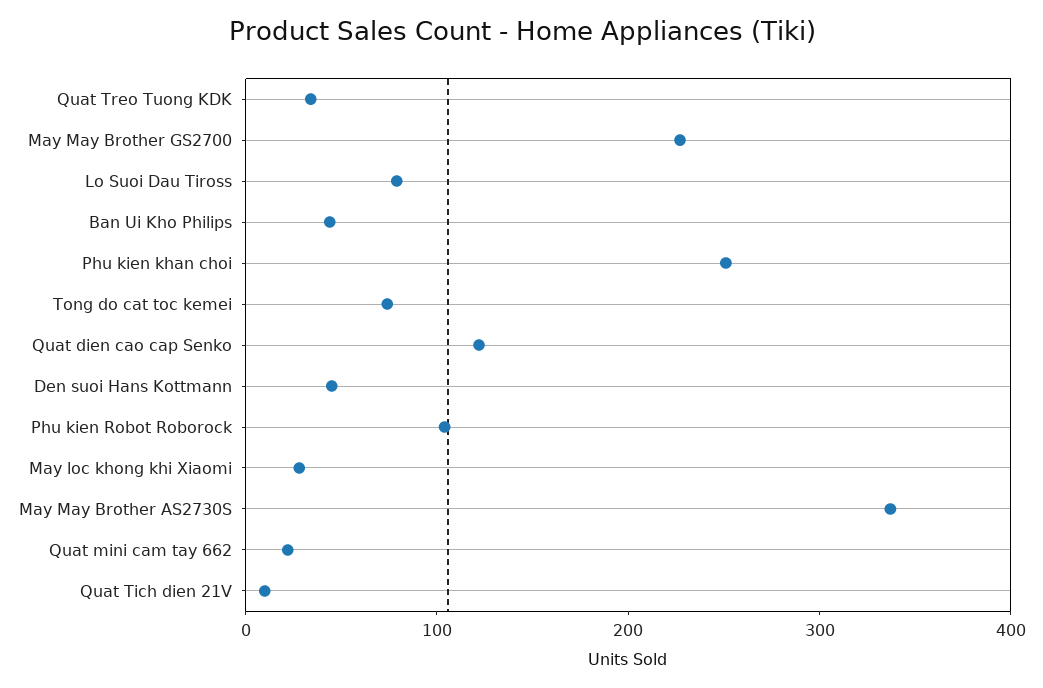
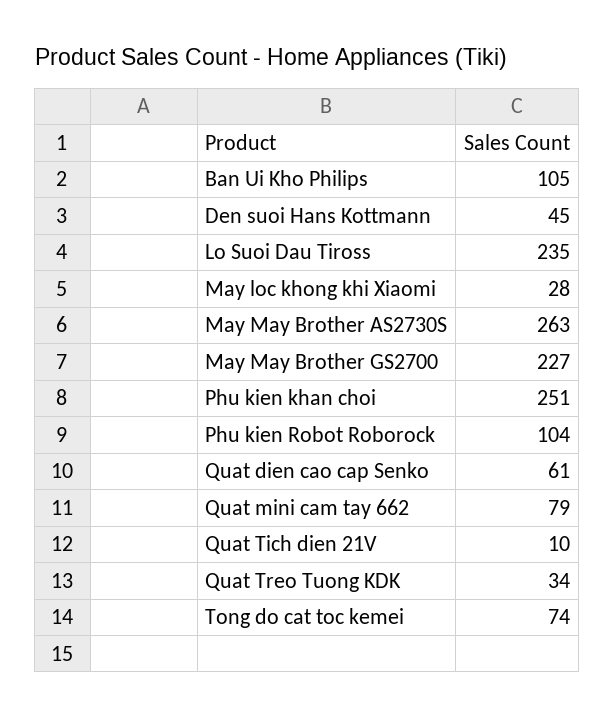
  {
    "Quat Treo Tuong KDK": 34,
    "May May Brother GS2700": 227,
-   "Lo Suoi Dau Tiross": 80,
+   "Lo Suoi Dau Tiross": 235,
-   "Ban Ui Kho Philips": 40,
+   "Ban Ui Kho Philips": 105,
    "Phu kien khan choi": 251,
    "Tong do cat toc kemei": 74,
-   "Quat dien cao cap Senko": 120,
+   "Quat dien cao cap Senko": 61,
    "Den suoi Hans Kottmann": 45,
    "Phu kien Robot Roborock": 104,
    "May loc khong khi Xiaomi": 28,
-   "May May Brother AS2730S": 340,
+   "May May Brother AS2730S": 263,
-   "Quat mini cam tay 662": 20,
+   "Quat mini cam tay 662": 79,
    "Quat Tich dien 21V": 10
  }

